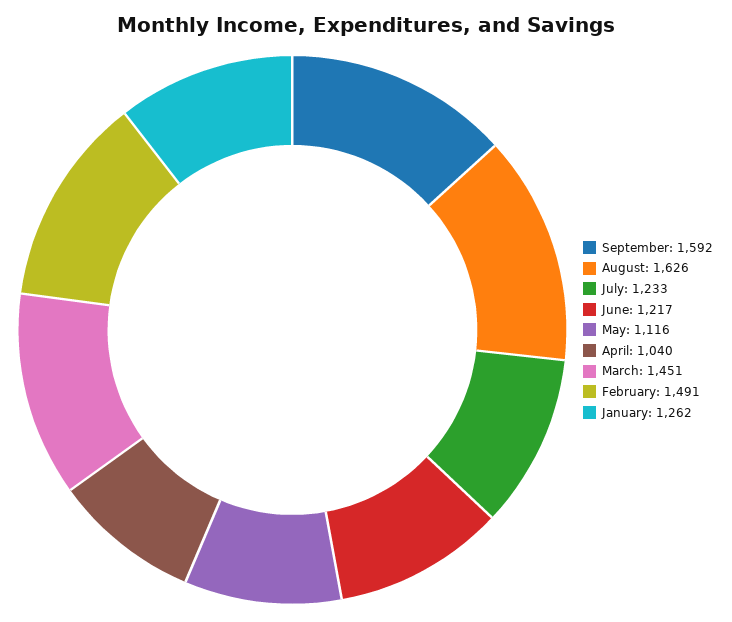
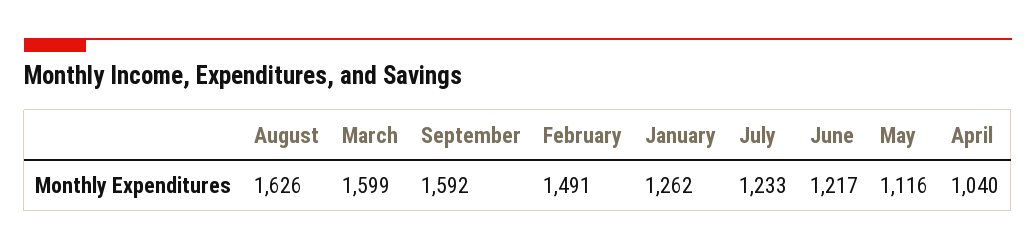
  {
    "September": 1592,
    "August": 1626,
    "July": 1233,
    "June": 1217,
    "May": 1116,
    "April": 1040,
-   "March": 1451,
+   "March": 1599,
    "February": 1491,
    "January": 1262
  }

